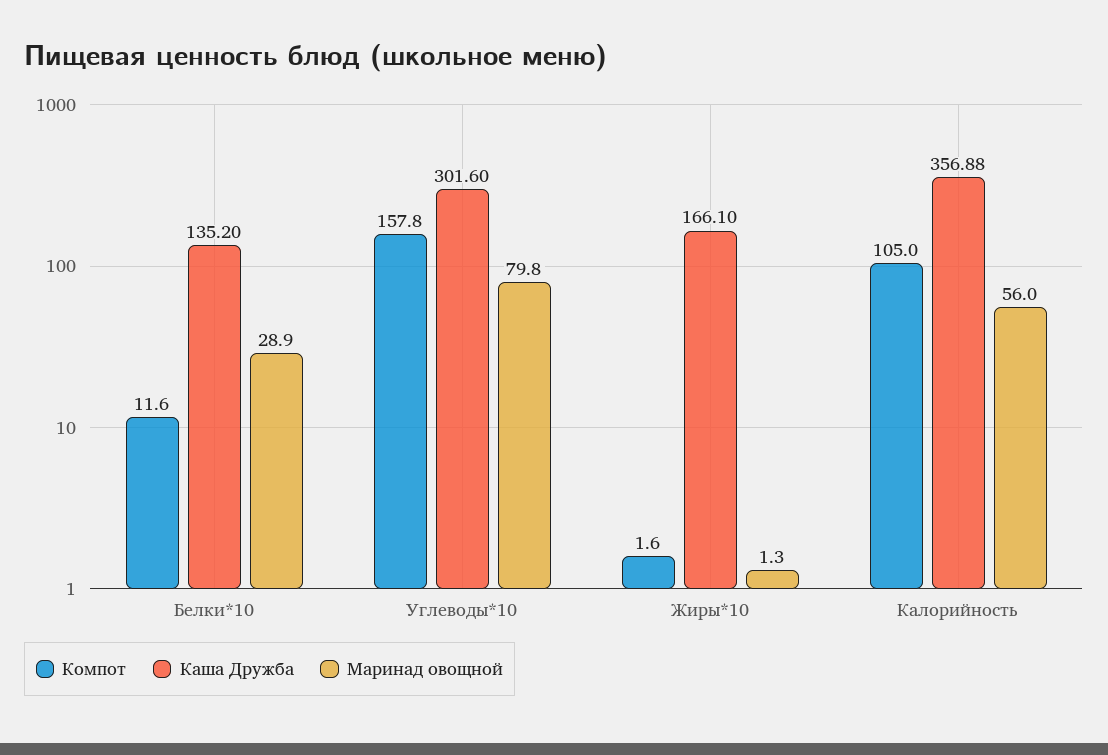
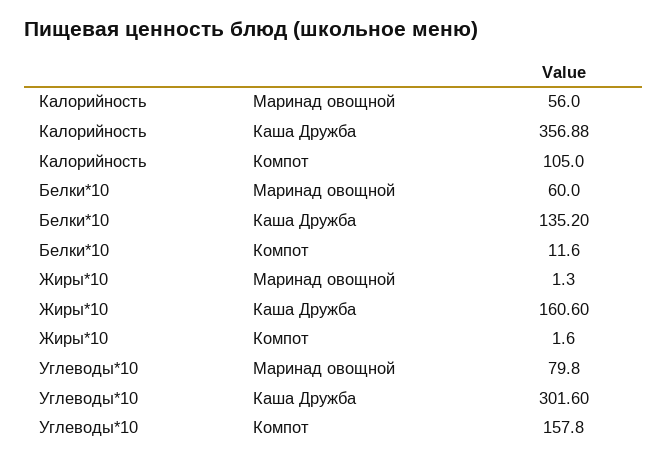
  {
    "Компот": {
      "Белки*10": 11.6,
      "Углеводы*10": 157.8,
      "Жиры*10": 1.6,
      "Калорийность": 105
    },
    "Каша Дружба": {
      "Белки*10": 135.2,
      "Углеводы*10": 301.6,
-     "Жиры*10": 166.1,
+     "Жиры*10": 160.6,
      "Калорийность": 356.88
    },
    "Маринад овощной": {
-     "Белки*10": 28.9,
+     "Белки*10": 60,
      "Углеводы*10": 79.8,
      "Жиры*10": 1.3,
      "Калорийность": 56
    }
  }

